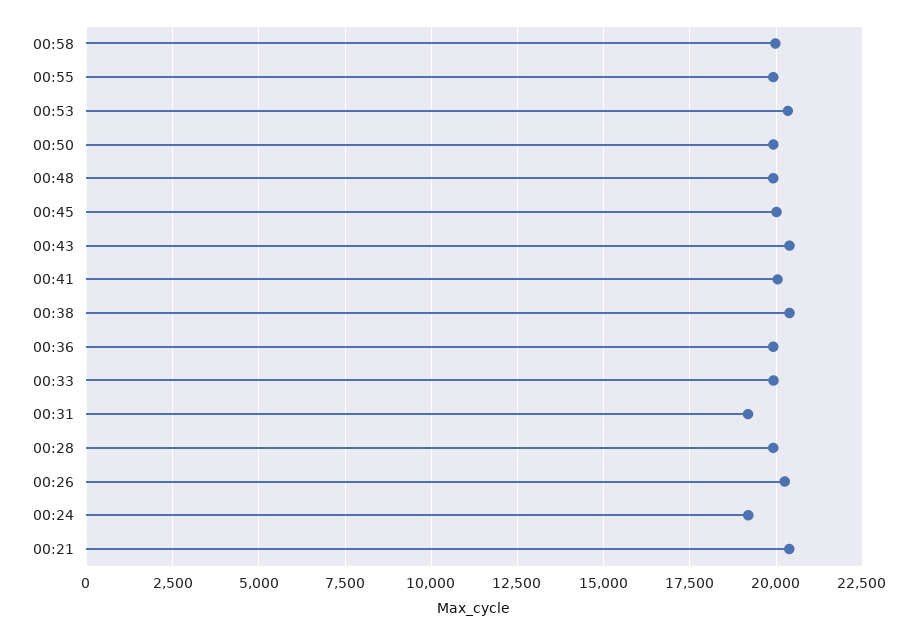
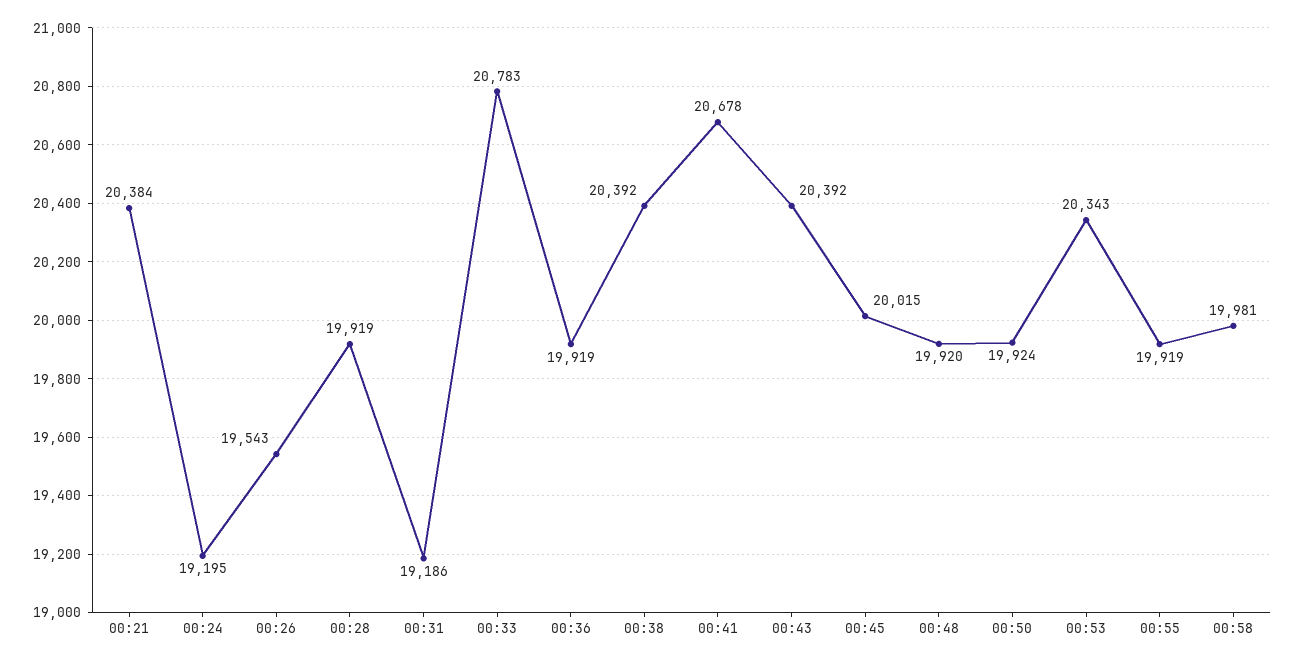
  {
    "00:58": 19981,
    "00:55": 19919,
    "00:53": 20343,
    "00:50": 19924,
    "00:48": 19920,
    "00:45": 20015,
    "00:43": 20392,
-   "00:41": 20000,
+   "00:41": 20678,
    "00:38": 20392,
    "00:36": 19919,
-   "00:33": 20000,
+   "00:33": 20783,
    "00:31": 19186,
    "00:28": 19919,
-   "00:26": 20250,
+   "00:26": 19543,
    "00:24": 19195,
    "00:21": 20384
  }

